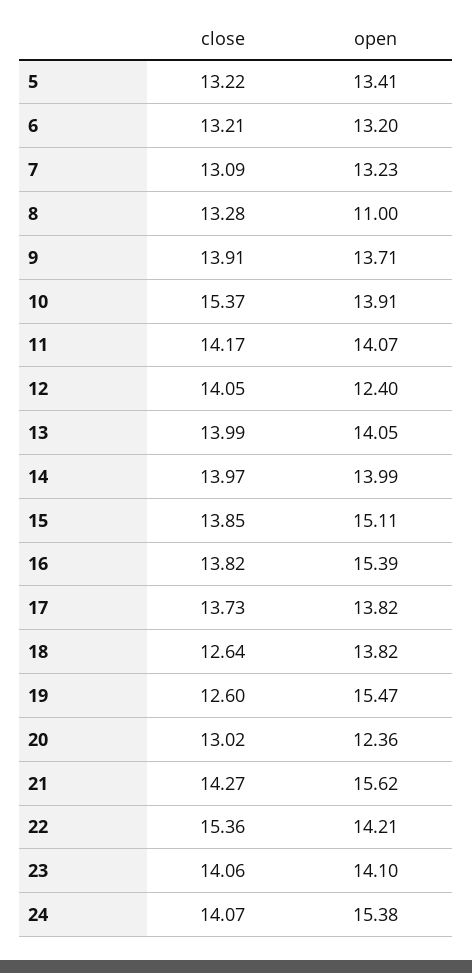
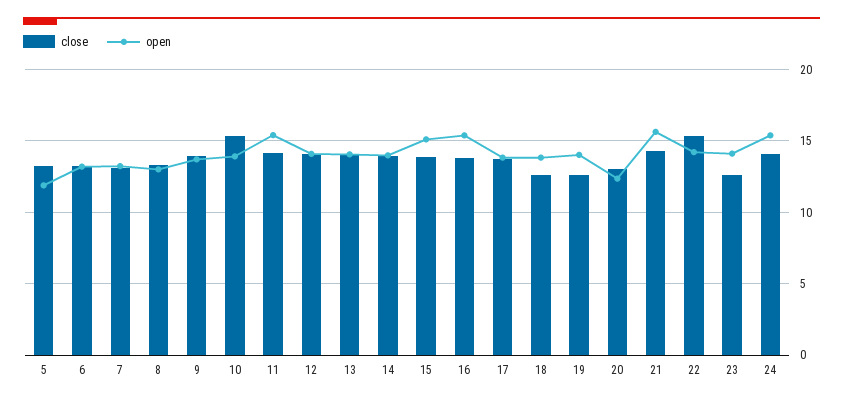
  {
    "close": {
      "5": 13.22,
      "6": 13.21,
      "7": 13.09,
      "8": 13.28,
      "9": 13.91,
      "10": 15.37,
      "11": 14.17,
      "12": 14.05,
      "13": 13.99,
      "14": 13.97,
      "15": 13.85,
      "16": 13.82,
      "17": 13.73,
      "18": 12.64,
      "19": 12.6,
      "20": 13.02,
      "21": 14.27,
      "22": 15.36,
-     "23": 14.06,
+     "23": 12.5,
      "24": 14.07
    },
    "open": {
-     "5": 13.41,
+     "5": 12,
      "6": 13.2,
      "7": 13.23,
-     "8": 11,
+     "8": 13,
      "9": 13.71,
      "10": 13.91,
-     "11": 14.07,
+     "11": 15.5,
-     "12": 12.4,
+     "12": 14,
      "13": 14.05,
      "14": 13.99,
      "15": 15.11,
      "16": 15.39,
      "17": 13.82,
      "18": 13.82,
-     "19": 15.47,
+     "19": 14,
      "20": 12.36,
      "21": 15.62,
      "22": 14.21,
      "23": 14.1,
      "24": 15.38
    }
  }

